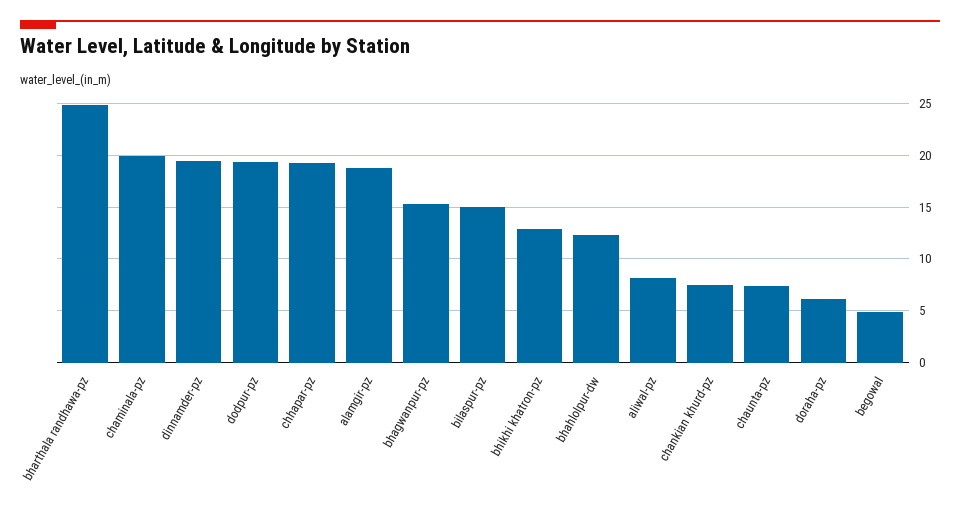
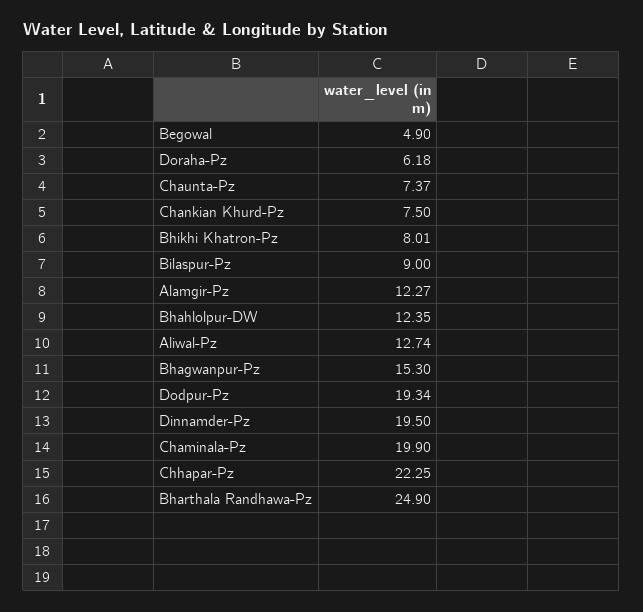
  {
    "bharthala randhawa-pz": 24.9,
    "chaminala-pz": 19.9,
    "dinnamder-pz": 19.5,
    "dodpur-pz": 19.34,
-   "chhapar-pz": 19,
+   "chhapar-pz": 22.25,
-   "alamgir-pz": 19,
+   "alamgir-pz": 12.27,
    "bhagwanpur-pz": 15.3,
-   "bilaspur-pz": 15,
+   "bilaspur-pz": 9,
-   "bhikhi khatron-pz": 13,
+   "bhikhi khatron-pz": 8.01,
    "bhahlolpur-dw": 12.35,
-   "aliwal-pz": 8,
+   "aliwal-pz": 12.74,
    "chankian khurd-pz": 7.5,
    "chaunta-pz": 7.37,
    "doraha-pz": 6.18,
    "begowal": 4.9
  }

